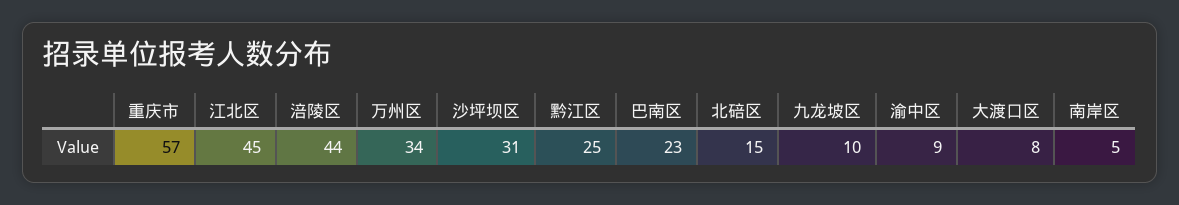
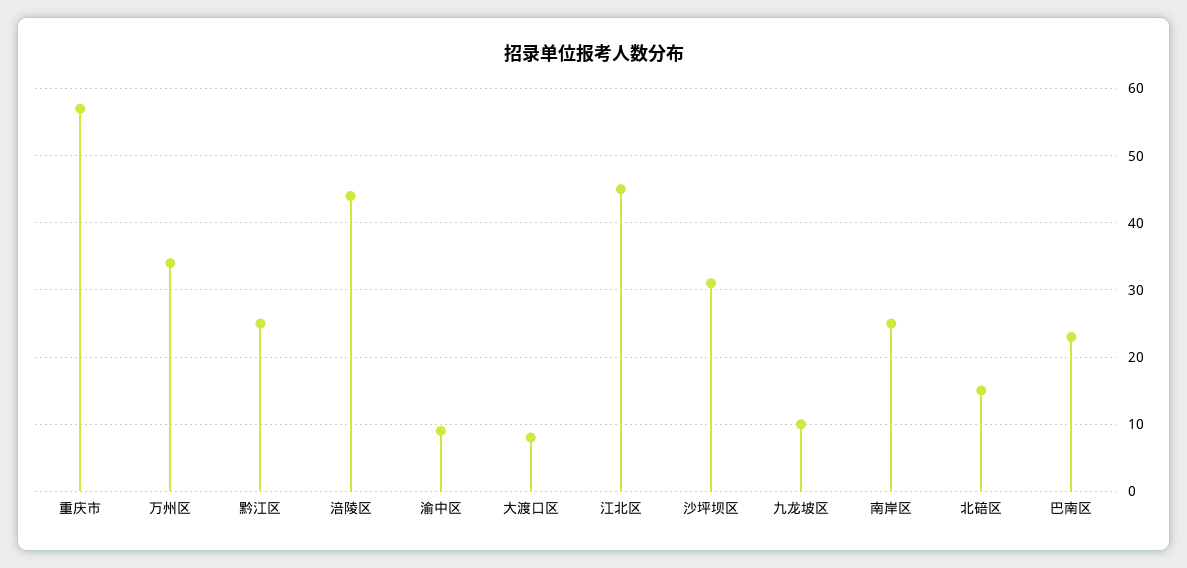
  {
    "重庆市": 57,
    "江北区": 45,
    "涪陵区": 44,
    "万州区": 34,
    "沙坪坝区": 31,
    "黔江区": 25,
    "巴南区": 23,
    "北碚区": 15,
    "九龙坡区": 10,
    "渝中区": 9,
    "大渡口区": 8,
-   "南岸区": 5
+   "南岸区": 25
  }

